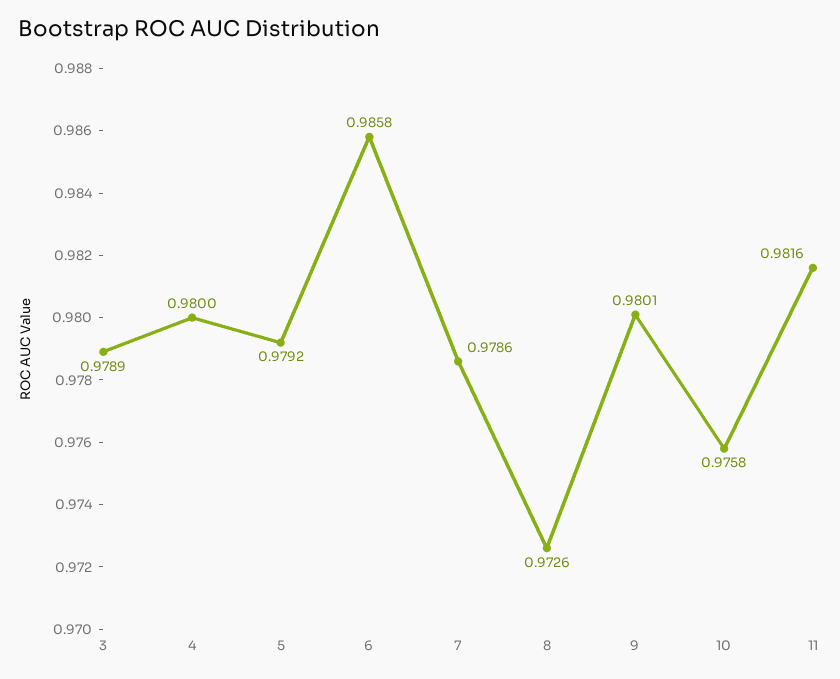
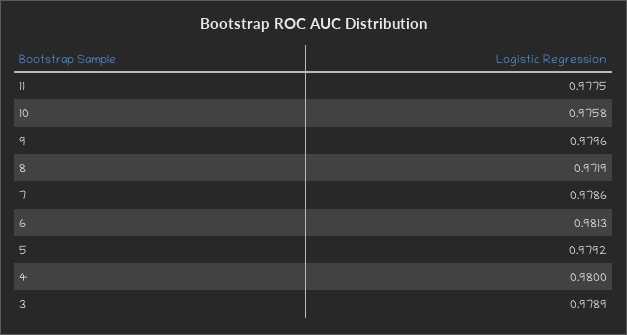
  {
    "3": 0.9789,
    "4": 0.98,
    "5": 0.9792,
-   "6": 0.9858,
+   "6": 0.9813,
    "7": 0.9786,
-   "8": 0.9726,
+   "8": 0.9719,
-   "9": 0.9801,
+   "9": 0.9796,
    "10": 0.9758,
-   "11": 0.9816
+   "11": 0.9775
  }

